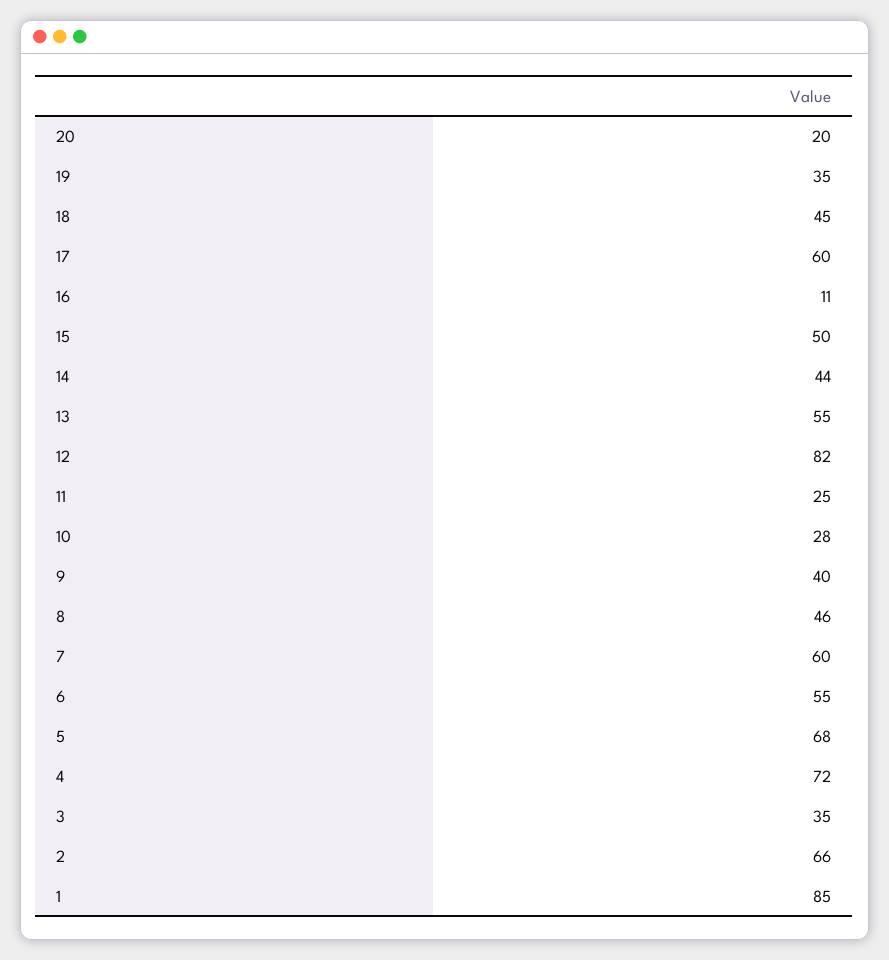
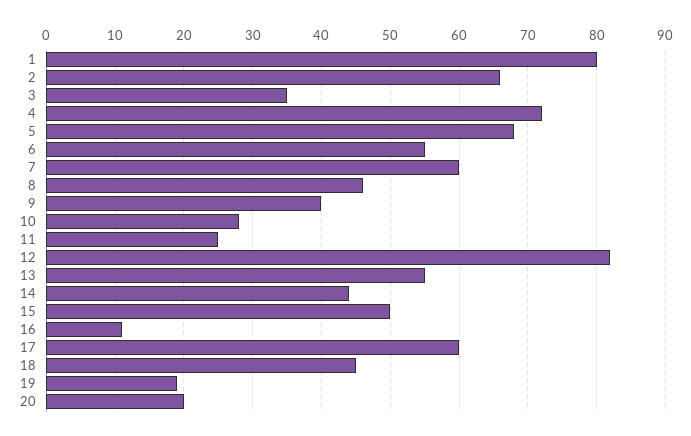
  {
    "20": 20,
-   "19": 35,
+   "19": 19,
    "18": 45,
    "17": 60,
    "16": 11,
    "15": 50,
    "14": 44,
    "13": 55,
    "12": 82,
    "11": 25,
    "10": 28,
    "9": 40,
    "8": 46,
    "7": 60,
    "6": 55,
    "5": 68,
    "4": 72,
    "3": 35,
    "2": 66,
-   "1": 85
+   "1": 80
  }

